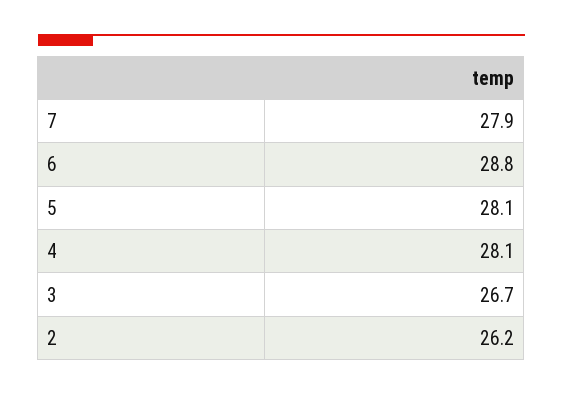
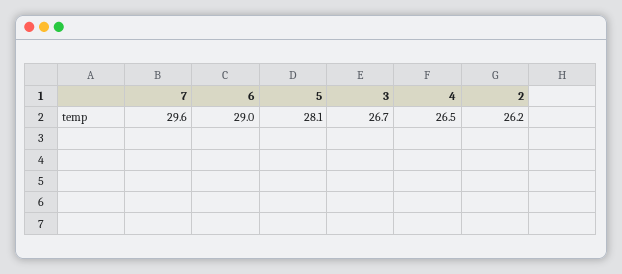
  {
-   "7": 27.9,
+   "7": 29.6,
-   "6": 28.8,
+   "6": 29,
    "5": 28.1,
-   "4": 28.1,
+   "4": 26.5,
    "3": 26.7,
    "2": 26.2
  }

